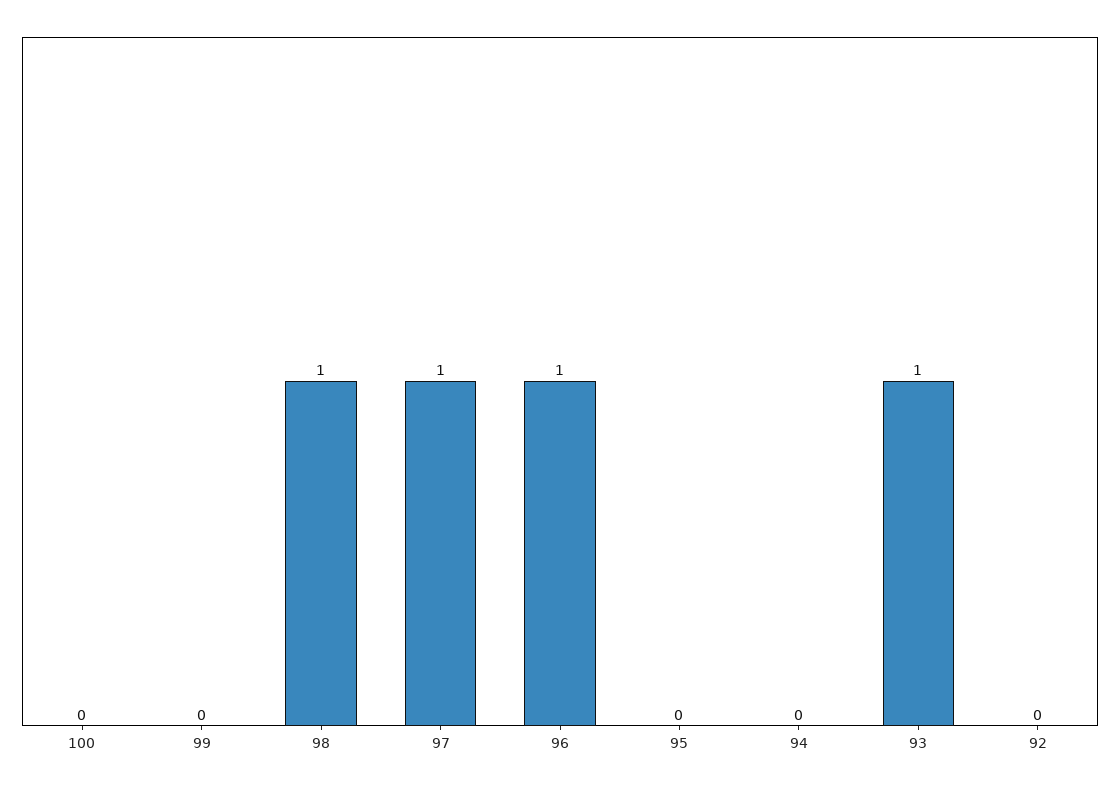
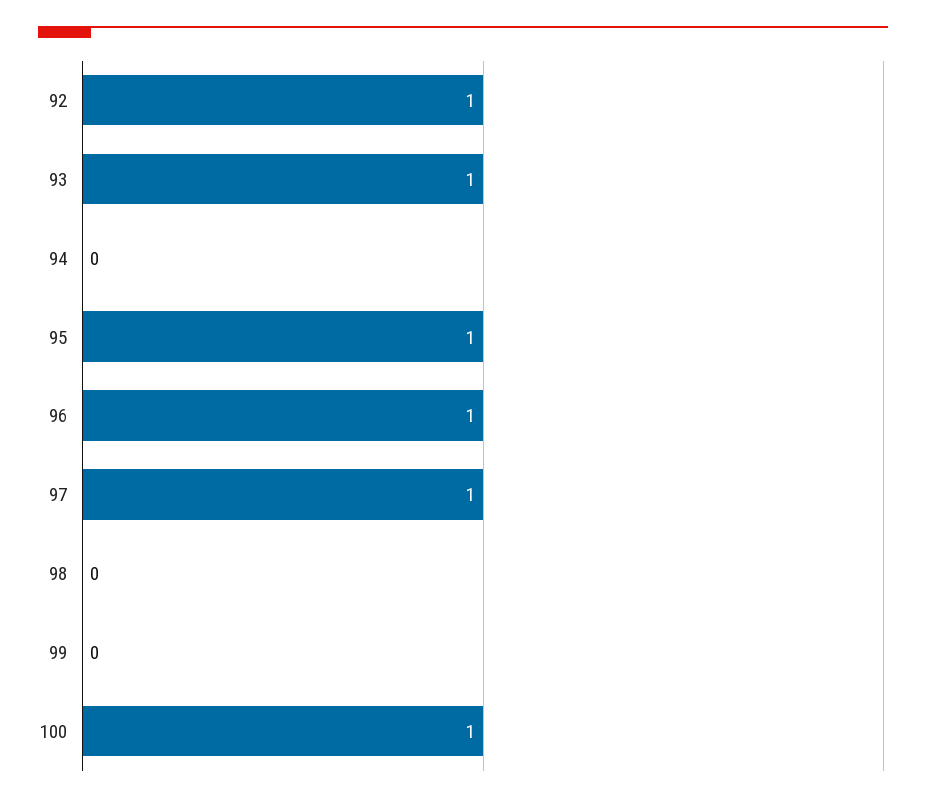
  {
-   "100": 0,
+   "100": 1,
    "99": 0,
-   "98": 1,
+   "98": 0,
    "97": 1,
    "96": 1,
-   "95": 0,
+   "95": 1,
    "94": 0,
    "93": 1,
-   "92": 0
+   "92": 1
  }

